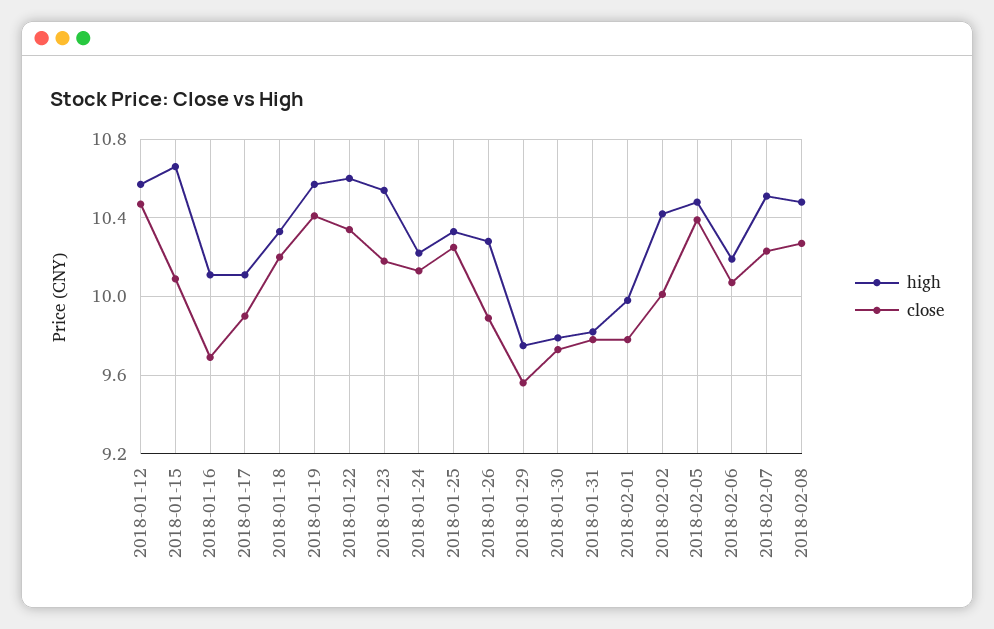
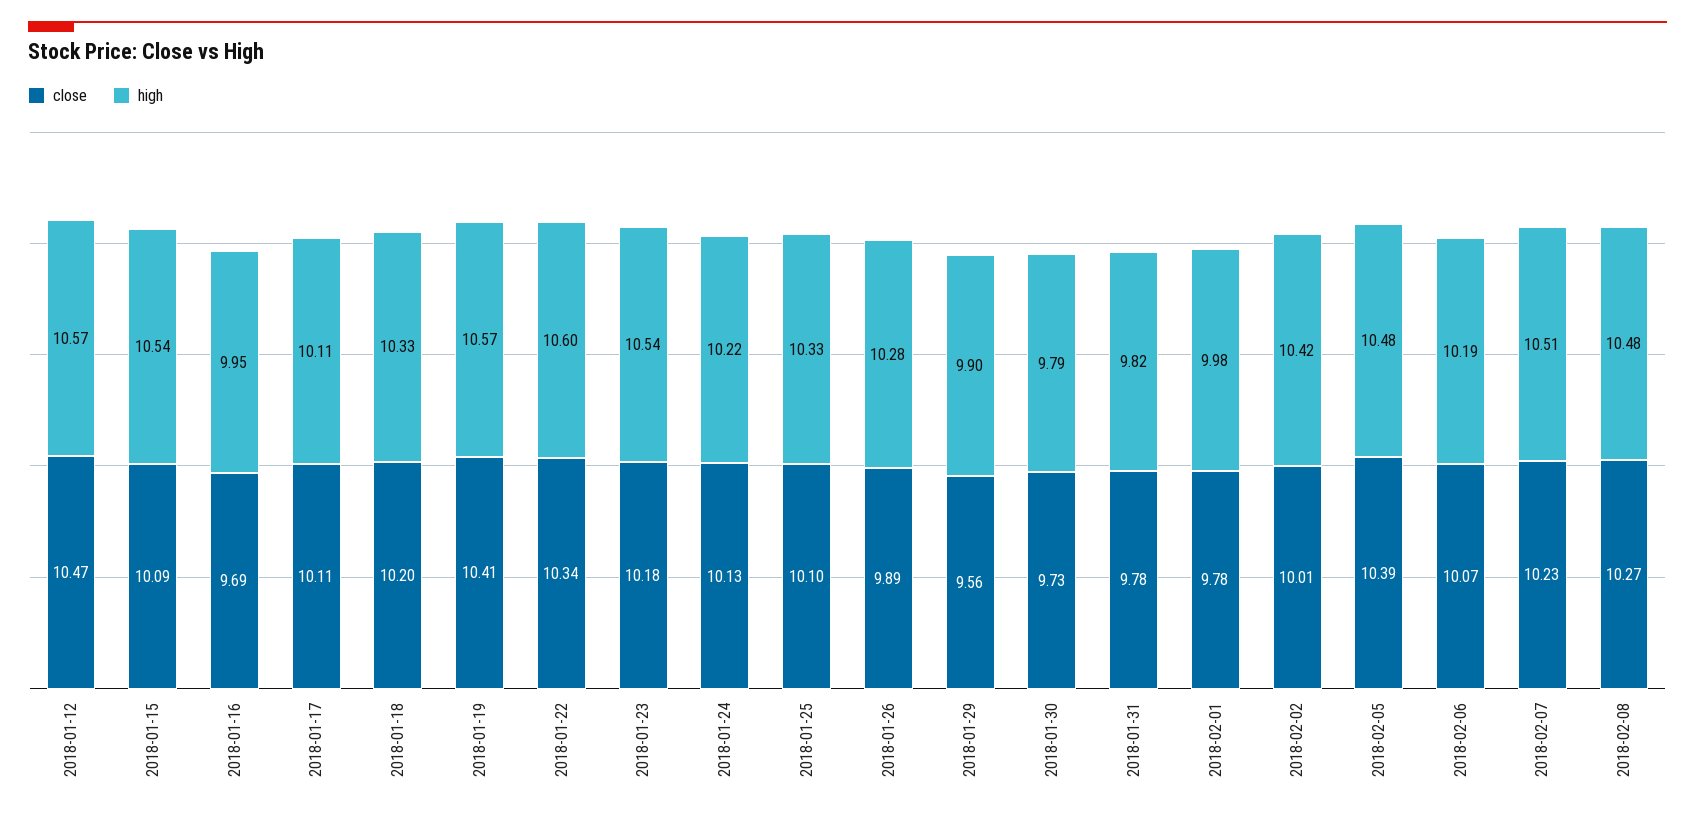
  {
    "high": {
      "2018-01-12": 10.57,
-     "2018-01-15": 10.65,
+     "2018-01-15": 10.54,
-     "2018-01-16": 10.1,
+     "2018-01-16": 9.95,
      "2018-01-17": 10.11,
      "2018-01-18": 10.33,
      "2018-01-19": 10.57,
      "2018-01-22": 10.6,
      "2018-01-23": 10.54,
      "2018-01-24": 10.22,
      "2018-01-25": 10.33,
      "2018-01-26": 10.28,
-     "2018-01-29": 9.75,
+     "2018-01-29": 9.9,
      "2018-01-30": 9.79,
      "2018-01-31": 9.82,
      "2018-02-01": 9.98,
      "2018-02-02": 10.42,
      "2018-02-05": 10.48,
      "2018-02-06": 10.19,
      "2018-02-07": 10.51,
      "2018-02-08": 10.48
    },
    "close": {
      "2018-01-12": 10.47,
      "2018-01-15": 10.09,
      "2018-01-16": 9.69,
-     "2018-01-17": 9.9,
+     "2018-01-17": 10.11,
      "2018-01-18": 10.2,
      "2018-01-19": 10.41,
      "2018-01-22": 10.34,
      "2018-01-23": 10.18,
      "2018-01-24": 10.13,
-     "2018-01-25": 10.25,
+     "2018-01-25": 10.1,
      "2018-01-26": 9.89,
      "2018-01-29": 9.56,
      "2018-01-30": 9.73,
      "2018-01-31": 9.78,
      "2018-02-01": 9.78,
      "2018-02-02": 10.01,
      "2018-02-05": 10.39,
      "2018-02-06": 10.07,
      "2018-02-07": 10.23,
      "2018-02-08": 10.27
    }
  }

